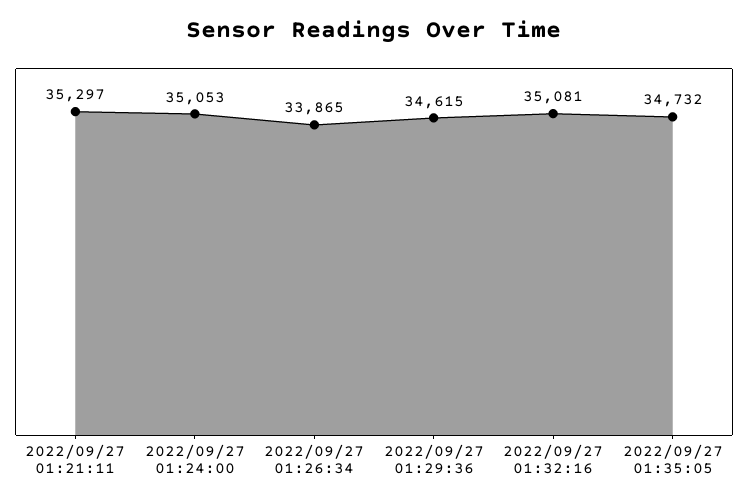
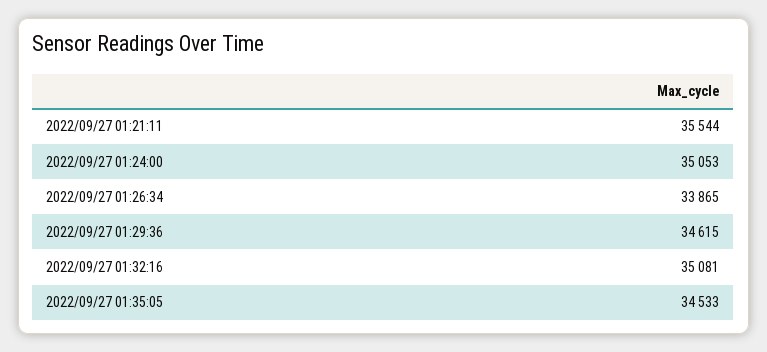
  {
-   "2022/09/27 01:21:11": 35297,
+   "2022/09/27 01:21:11": 35544,
    "2022/09/27 01:24:00": 35053,
    "2022/09/27 01:26:34": 33865,
    "2022/09/27 01:29:36": 34615,
    "2022/09/27 01:32:16": 35081,
-   "2022/09/27 01:35:05": 34732
+   "2022/09/27 01:35:05": 34533
  }

